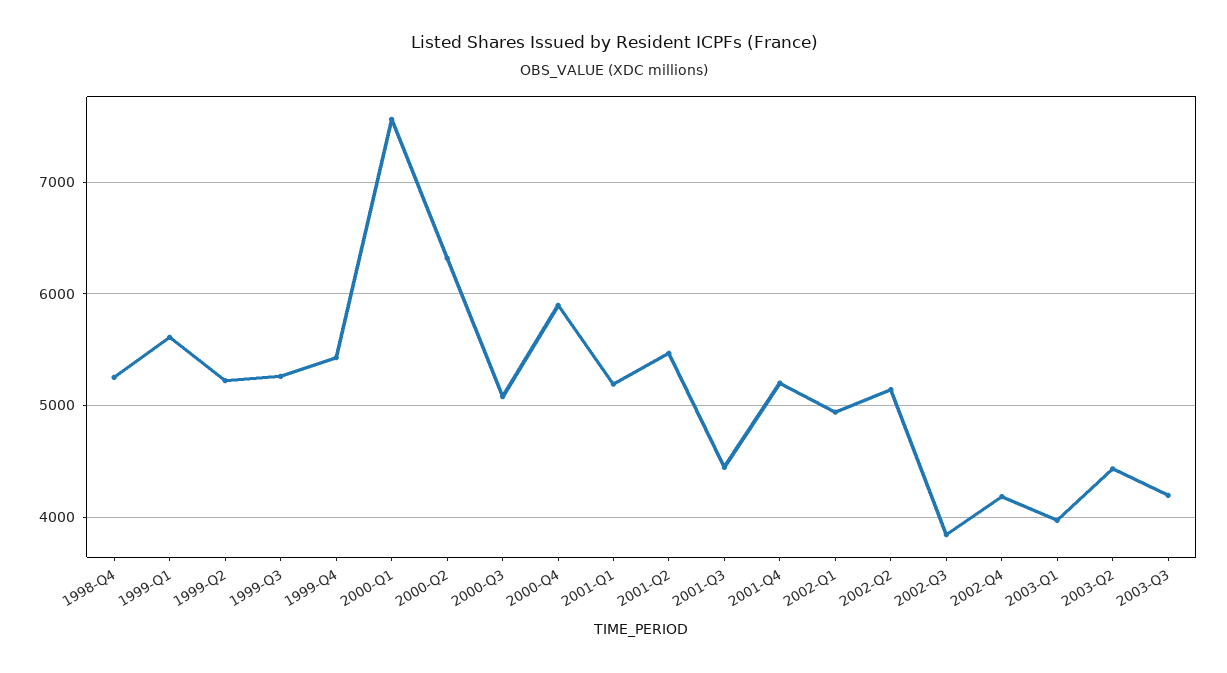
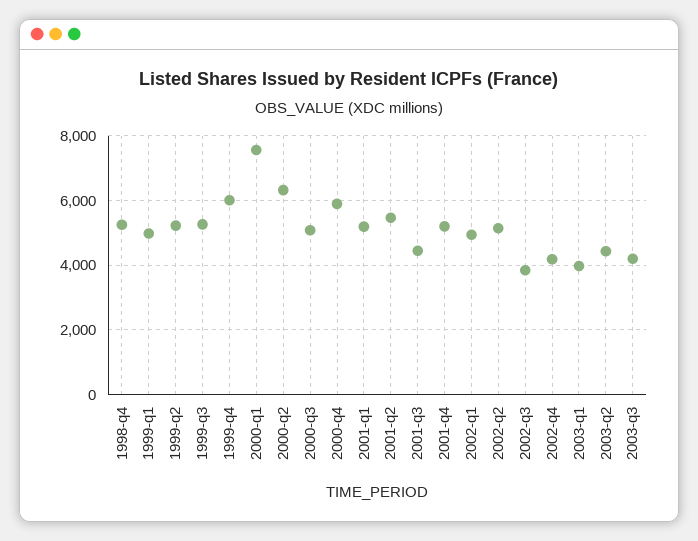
  {
    "1998-Q4": 5300,
-   "1999-Q1": 5600,
+   "1999-Q1": 5000,
    "1999-Q2": 5200,
    "1999-Q3": 5300,
-   "1999-Q4": 5400,
+   "1999-Q4": 6000,
    "2000-Q1": 7600,
    "2000-Q2": 6300,
    "2000-Q3": 5100,
    "2000-Q4": 5900,
    "2001-Q1": 5200,
    "2001-Q2": 5500,
    "2001-Q3": 4400,
    "2001-Q4": 5200,
    "2002-Q1": 4900,
    "2002-Q2": 5100,
    "2002-Q3": 3800,
    "2002-Q4": 4200,
    "2003-Q1": 4000,
    "2003-Q2": 4400,
    "2003-Q3": 4200
  }

